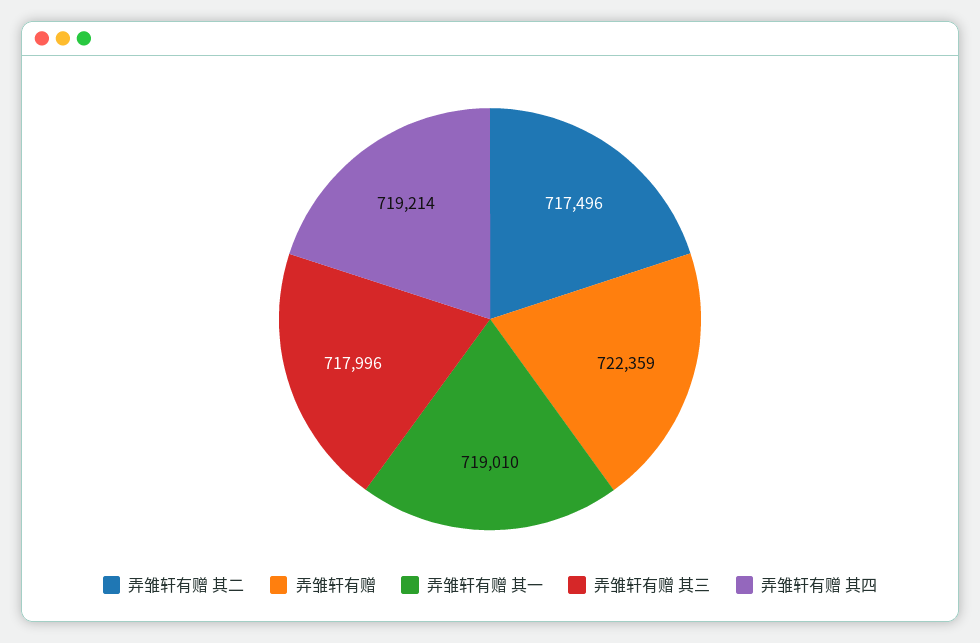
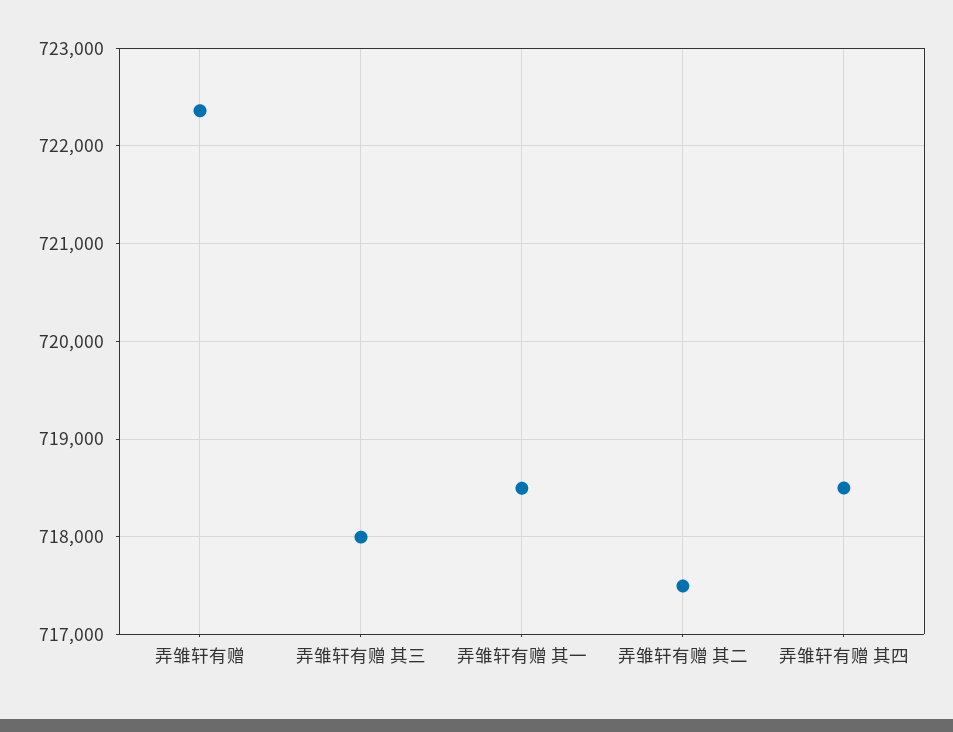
  {
    "弄雏轩有赠 其二": 717496,
    "弄雏轩有赠": 722359,
-   "弄雏轩有赠 其一": 719010,
+   "弄雏轩有赠 其一": 718500,
    "弄雏轩有赠 其三": 717996,
-   "弄雏轩有赠 其四": 719214
+   "弄雏轩有赠 其四": 718500
  }

